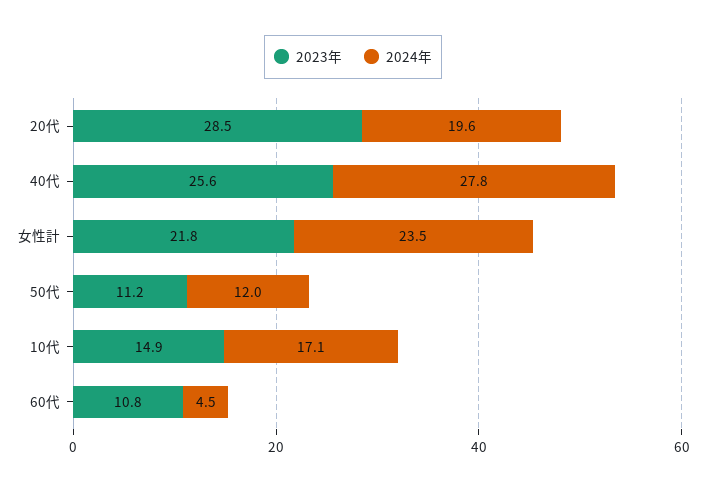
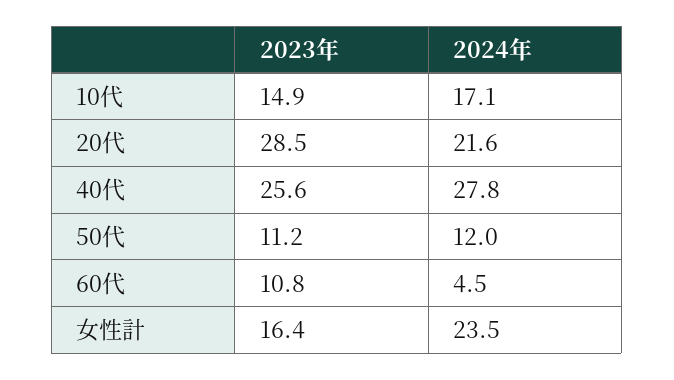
  {
    "2023年": {
      "20代": 28.5,
      "40代": 25.6,
-     "女性計": 21.8,
+     "女性計": 16.4,
      "50代": 11.2,
      "10代": 14.9,
      "60代": 10.8
    },
    "2024年": {
-     "20代": 19.6,
+     "20代": 21.6,
      "40代": 27.8,
      "女性計": 23.5,
      "50代": 12,
      "10代": 17.1,
      "60代": 4.5
    }
  }

